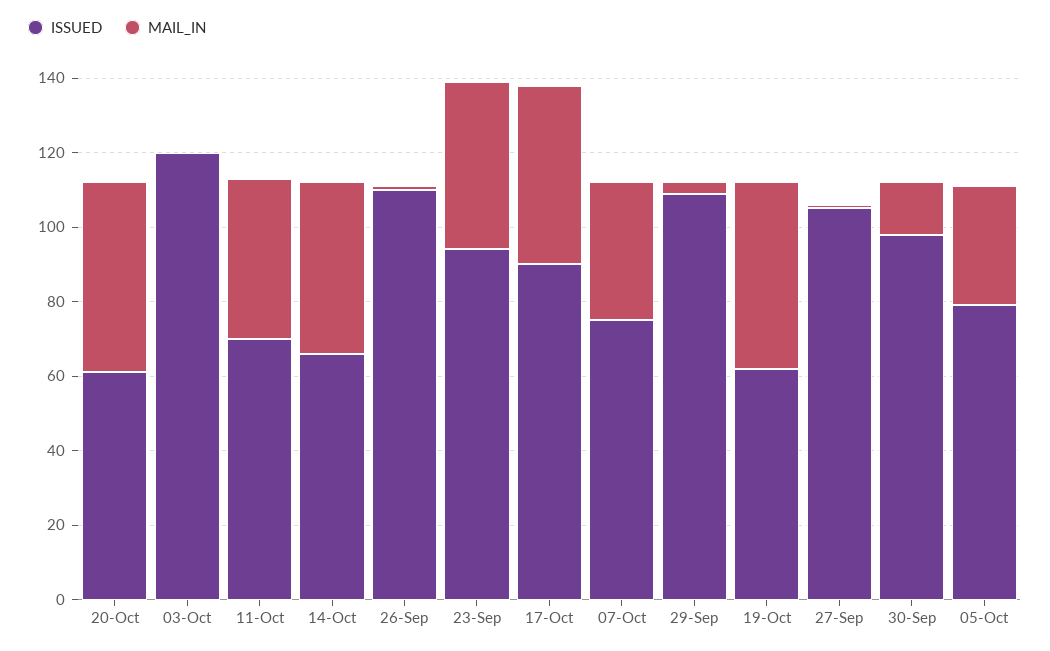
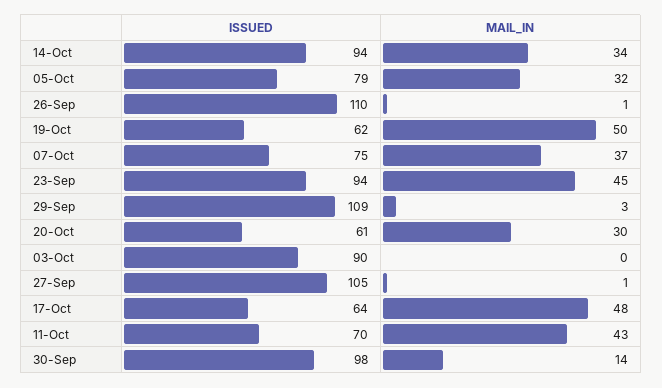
  {
    "ISSUED": {
      "20-Oct": 61,
-     "03-Oct": 120,
+     "03-Oct": 90,
      "11-Oct": 70,
-     "14-Oct": 65,
+     "14-Oct": 94,
      "26-Sep": 110,
      "23-Sep": 94,
-     "17-Oct": 90,
+     "17-Oct": 64,
      "07-Oct": 75,
      "29-Sep": 109,
      "19-Oct": 62,
      "27-Sep": 105,
      "30-Sep": 98,
      "05-Oct": 79
    },
    "MAIL_IN": {
-     "20-Oct": 50,
+     "20-Oct": 30,
      "03-Oct": 0,
      "11-Oct": 43,
-     "14-Oct": 45,
+     "14-Oct": 34,
      "26-Sep": 1,
      "23-Sep": 45,
      "17-Oct": 48,
      "07-Oct": 37,
      "29-Sep": 3,
      "19-Oct": 50,
      "27-Sep": 1,
      "30-Sep": 14,
      "05-Oct": 32
    }
  }

